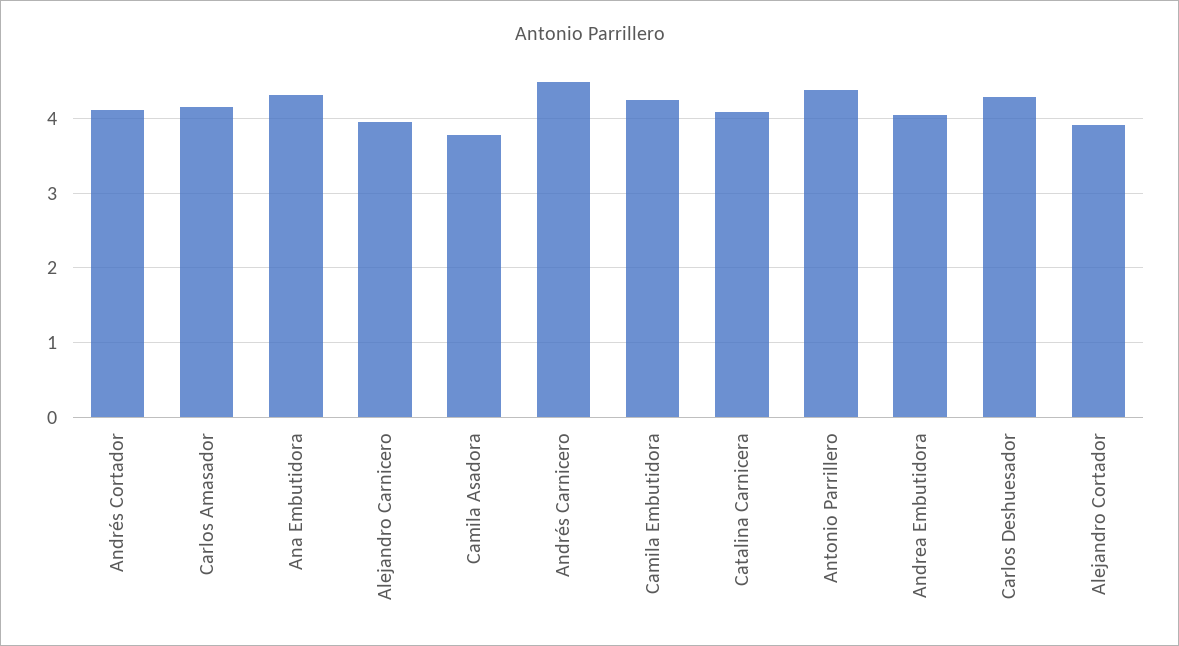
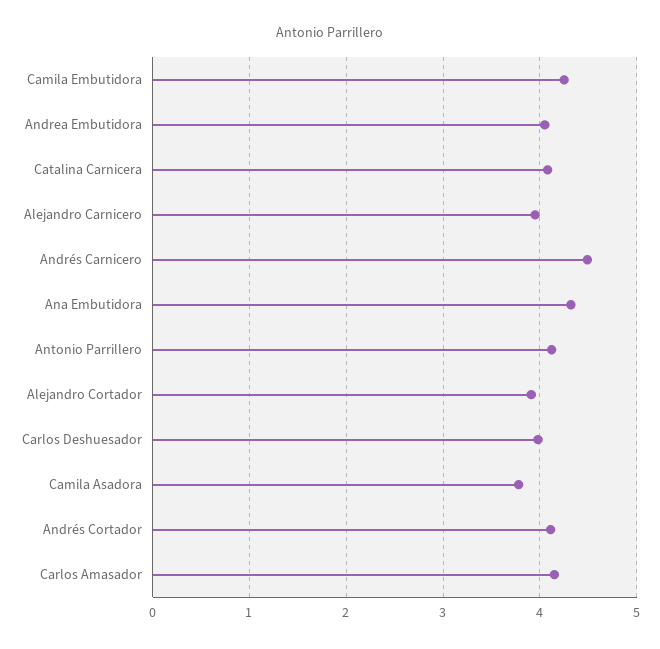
  {
    "Andrés Cortador": 4.1,
    "Carlos Amasador": 4.2,
    "Ana Embutidora": 4.3,
    "Alejandro Carnicero": 4,
    "Camila Asadora": 3.8,
    "Andrés Carnicero": 4.5,
    "Camila Embutidora": 4.3,
    "Catalina Carnicera": 4.1,
-   "Antonio Parrillero": 4.4,
+   "Antonio Parrillero": 4.1,
    "Andrea Embutidora": 4.1,
-   "Carlos Deshuesador": 4.3,
+   "Carlos Deshuesador": 4,
    "Alejandro Cortador": 3.9
  }

